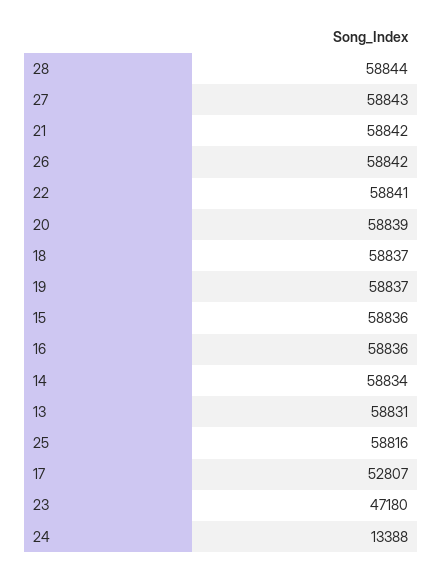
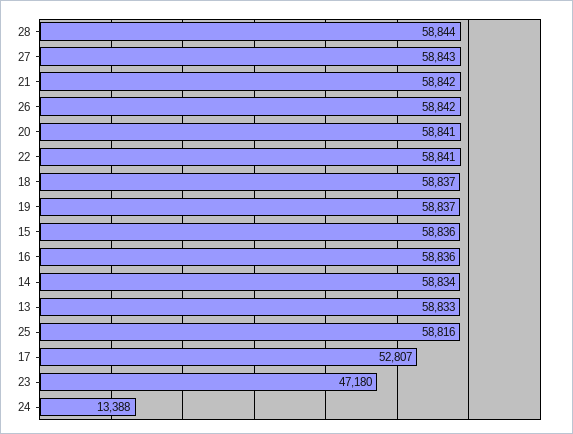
  {
    "28": 58844,
    "27": 58843,
    "21": 58842,
    "26": 58842,
    "22": 58841,
-   "20": 58839,
+   "20": 58841,
    "18": 58837,
    "19": 58837,
    "15": 58836,
    "16": 58836,
    "14": 58834,
-   "13": 58831,
+   "13": 58833,
    "25": 58816,
    "17": 52807,
    "23": 47180,
    "24": 13388
  }

